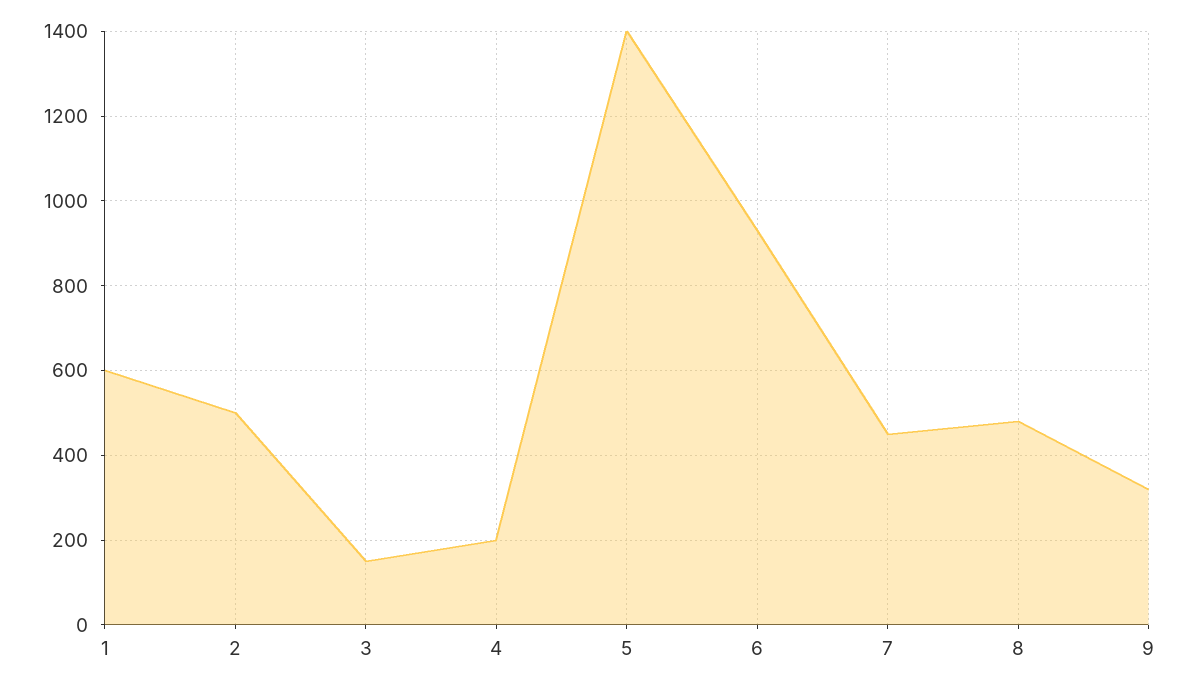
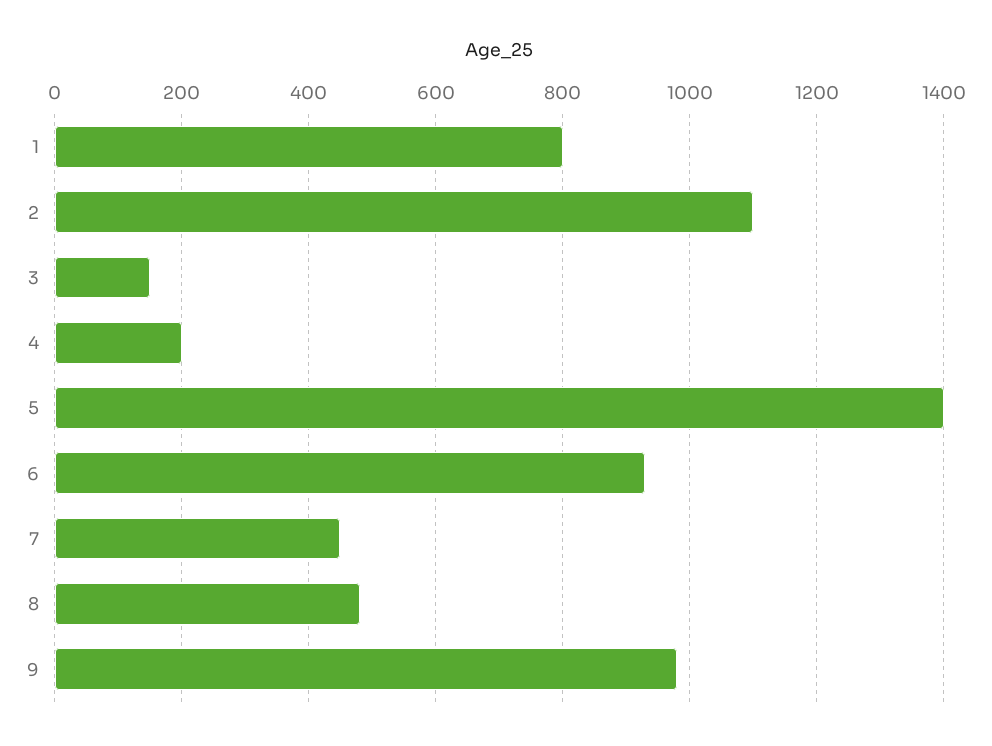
  {
-   "1": 600,
+   "1": 800,
-   "2": 500,
+   "2": 1100,
    "3": 160,
    "4": 200,
    "5": 1400,
    "6": 940,
    "7": 460,
    "8": 480,
-   "9": 320
+   "9": 980
  }

